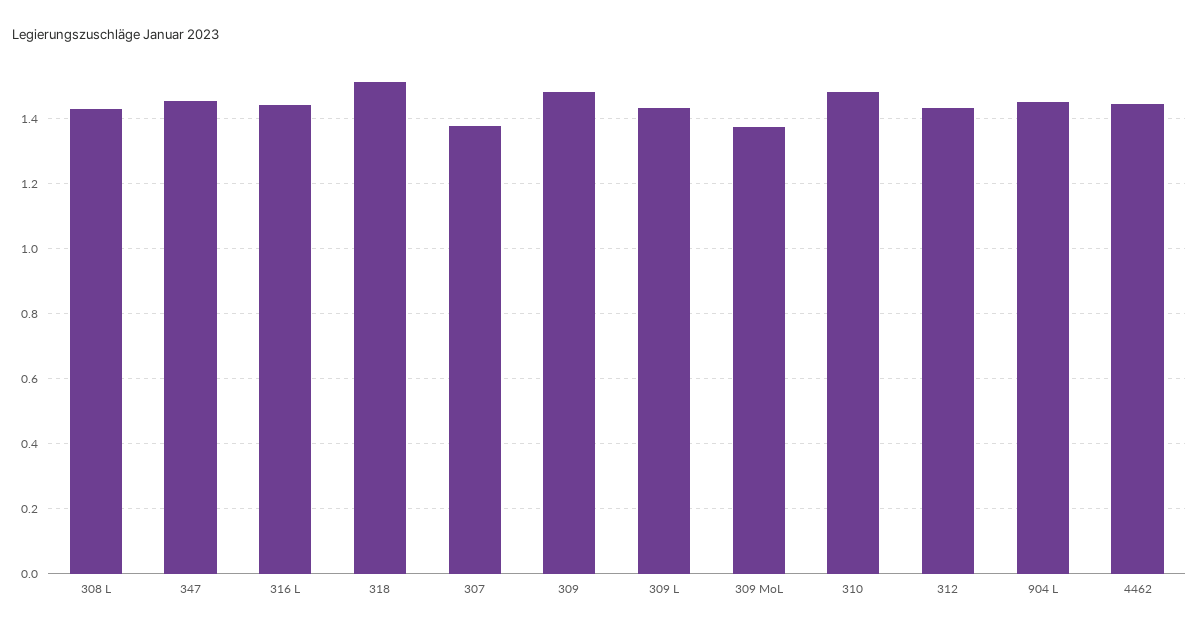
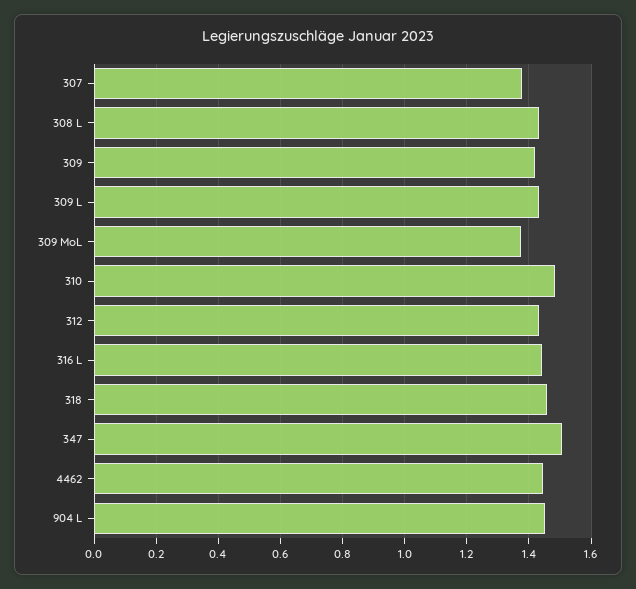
  {
    "308 L": 1.44,
-   "347": 1.46,
+   "347": 1.5,
    "316 L": 1.44,
-   "318": 1.52,
+   "318": 1.46,
    "307": 1.38,
-   "309": 1.48,
+   "309": 1.42,
    "309 L": 1.44,
    "309 MoL": 1.38,
    "310": 1.48,
    "312": 1.44,
    "904 L": 1.46,
    "4462": 1.44
  }

